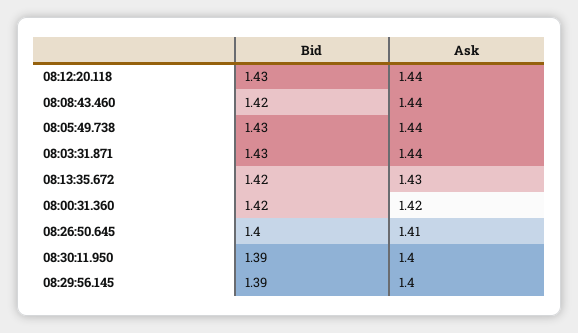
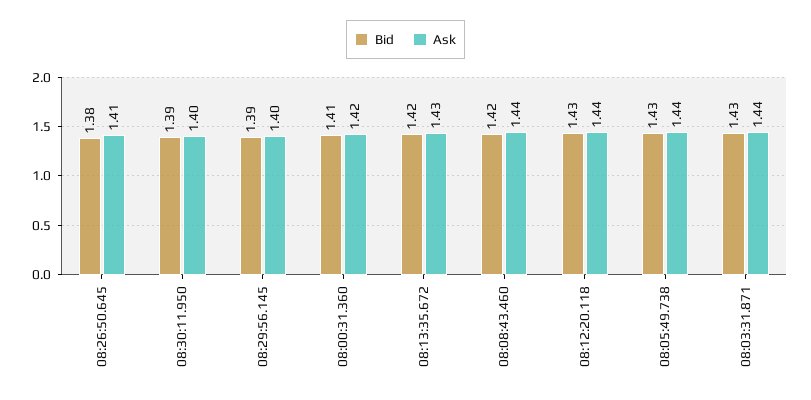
  {
    "Bid": {
      "08:12:20.118": 1.43,
      "08:08:43.460": 1.42,
      "08:05:49.738": 1.43,
      "08:03:31.871": 1.43,
      "08:13:35.672": 1.42,
-     "08:00:31.360": 1.42,
+     "08:00:31.360": 1.41,
-     "08:26:50.645": 1.4,
+     "08:26:50.645": 1.38,
      "08:30:11.950": 1.39,
      "08:29:56.145": 1.39
    },
    "Ask": {
      "08:12:20.118": 1.44,
      "08:08:43.460": 1.44,
      "08:05:49.738": 1.44,
      "08:03:31.871": 1.44,
      "08:13:35.672": 1.43,
      "08:00:31.360": 1.42,
      "08:26:50.645": 1.41,
      "08:30:11.950": 1.4,
      "08:29:56.145": 1.4
    }
  }

